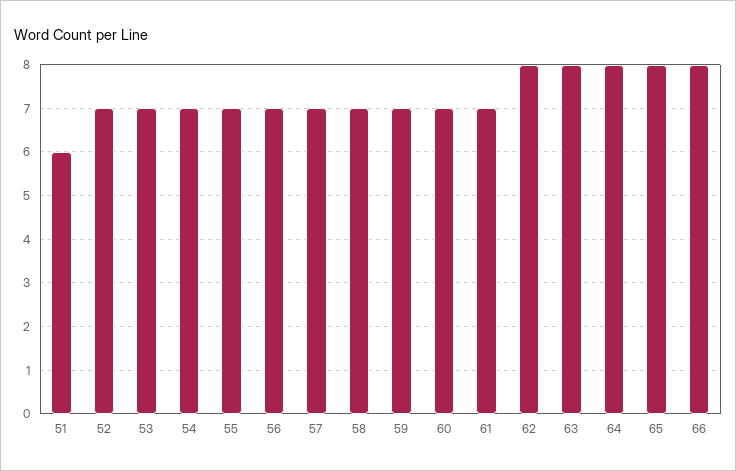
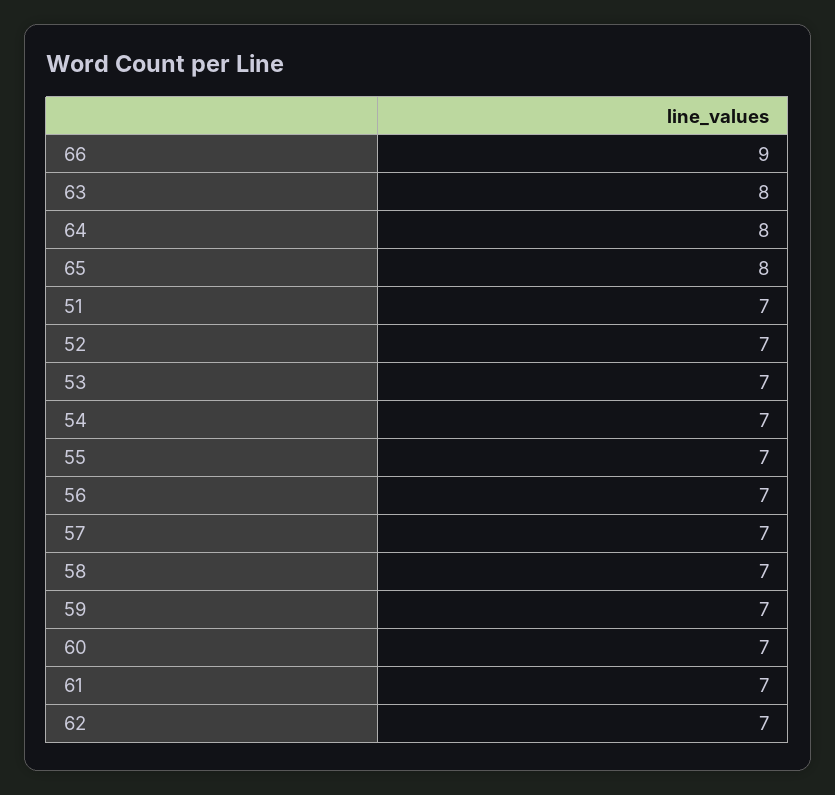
  {
-   "51": 6,
+   "51": 7,
    "52": 7,
    "53": 7,
    "54": 7,
    "55": 7,
    "56": 7,
    "57": 7,
    "58": 7,
    "59": 7,
    "60": 7,
    "61": 7,
-   "62": 8,
+   "62": 7,
    "63": 8,
    "64": 8,
    "65": 8,
-   "66": 8
+   "66": 9
  }

